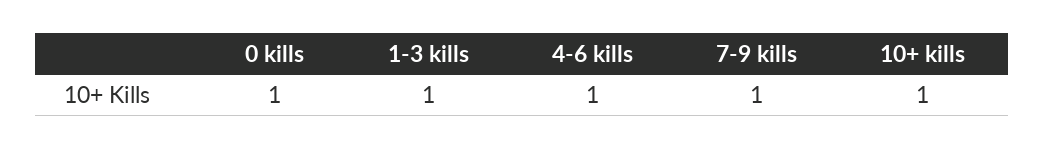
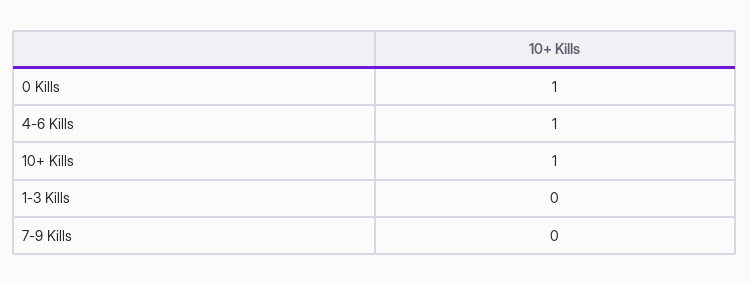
  {
    "0 kills": 1,
-   "1-3 kills": 1,
+   "1-3 kills": 0,
    "4-6 kills": 1,
-   "7-9 kills": 1,
+   "7-9 kills": 0,
    "10+ kills": 1
  }

